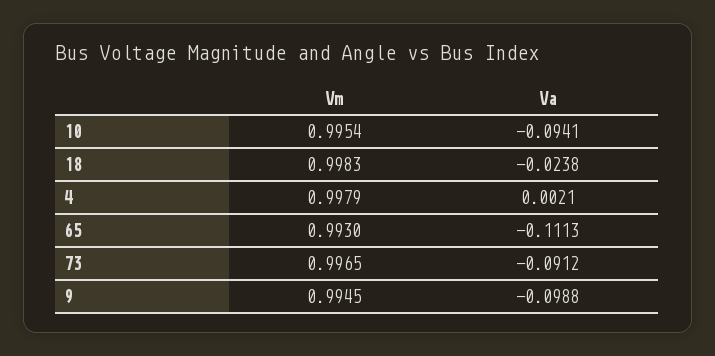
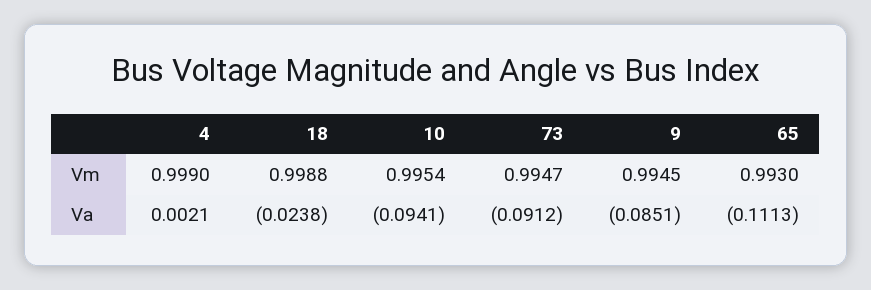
  {
    "Vm": {
      "10": 0.9954,
-     "18": 0.9983,
+     "18": 0.9988,
-     "4": 0.9979,
+     "4": 0.999,
      "65": 0.993,
-     "73": 0.9965,
+     "73": 0.9947,
      "9": 0.9945
    },
    "Va": {
      "10": -0.0941,
      "18": -0.0238,
      "4": 0.0021,
      "65": -0.1113,
      "73": -0.0912,
-     "9": -0.0988
+     "9": -0.0851
    }
  }

